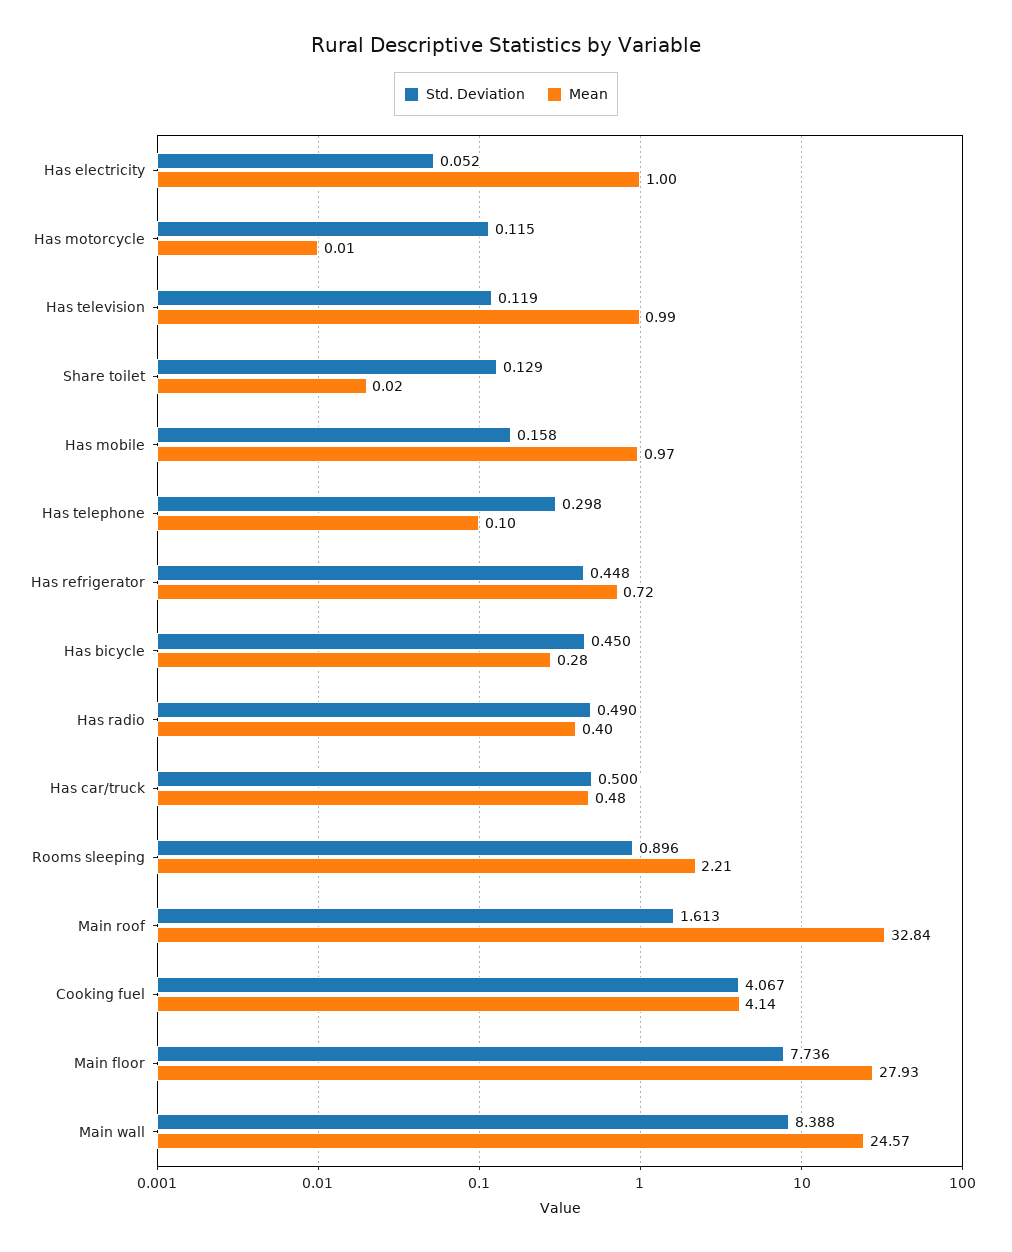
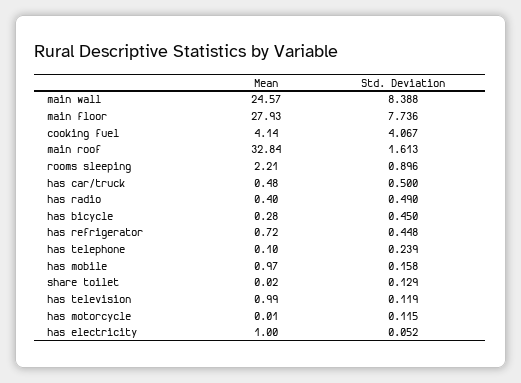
  {
    "Std. Deviation": {
      "Has electricity": 0.052,
      "Has motorcycle": 0.115,
      "Has television": 0.119,
      "Share toilet": 0.129,
      "Has mobile": 0.158,
-     "Has telephone": 0.298,
+     "Has telephone": 0.239,
      "Has refrigerator": 0.448,
      "Has bicycle": 0.45,
      "Has radio": 0.49,
      "Has car/truck": 0.5,
      "Rooms sleeping": 0.896,
      "Main roof": 1.613,
      "Cooking fuel": 4.067,
      "Main floor": 7.736,
      "Main wall": 8.388
    },
    "Mean": {
      "Has electricity": 1,
      "Has motorcycle": 0.01,
      "Has television": 0.99,
      "Share toilet": 0.02,
      "Has mobile": 0.97,
      "Has telephone": 0.1,
      "Has refrigerator": 0.72,
      "Has bicycle": 0.28,
      "Has radio": 0.4,
      "Has car/truck": 0.48,
      "Rooms sleeping": 2.21,
      "Main roof": 32.84,
      "Cooking fuel": 4.14,
      "Main floor": 27.93,
      "Main wall": 24.57
    }
  }

